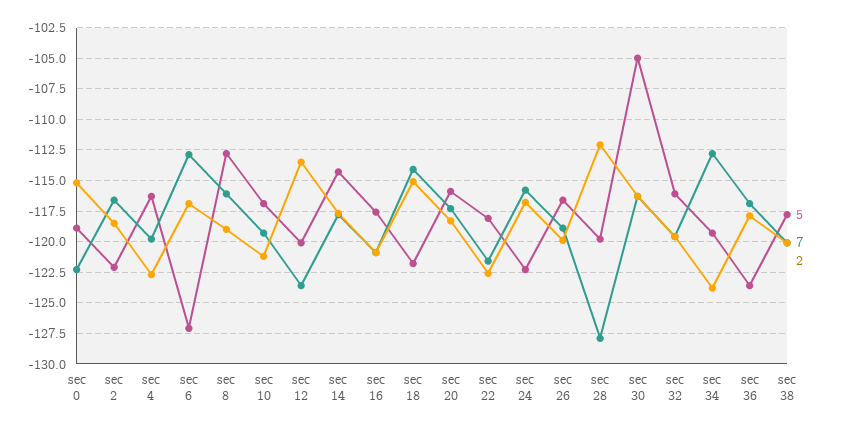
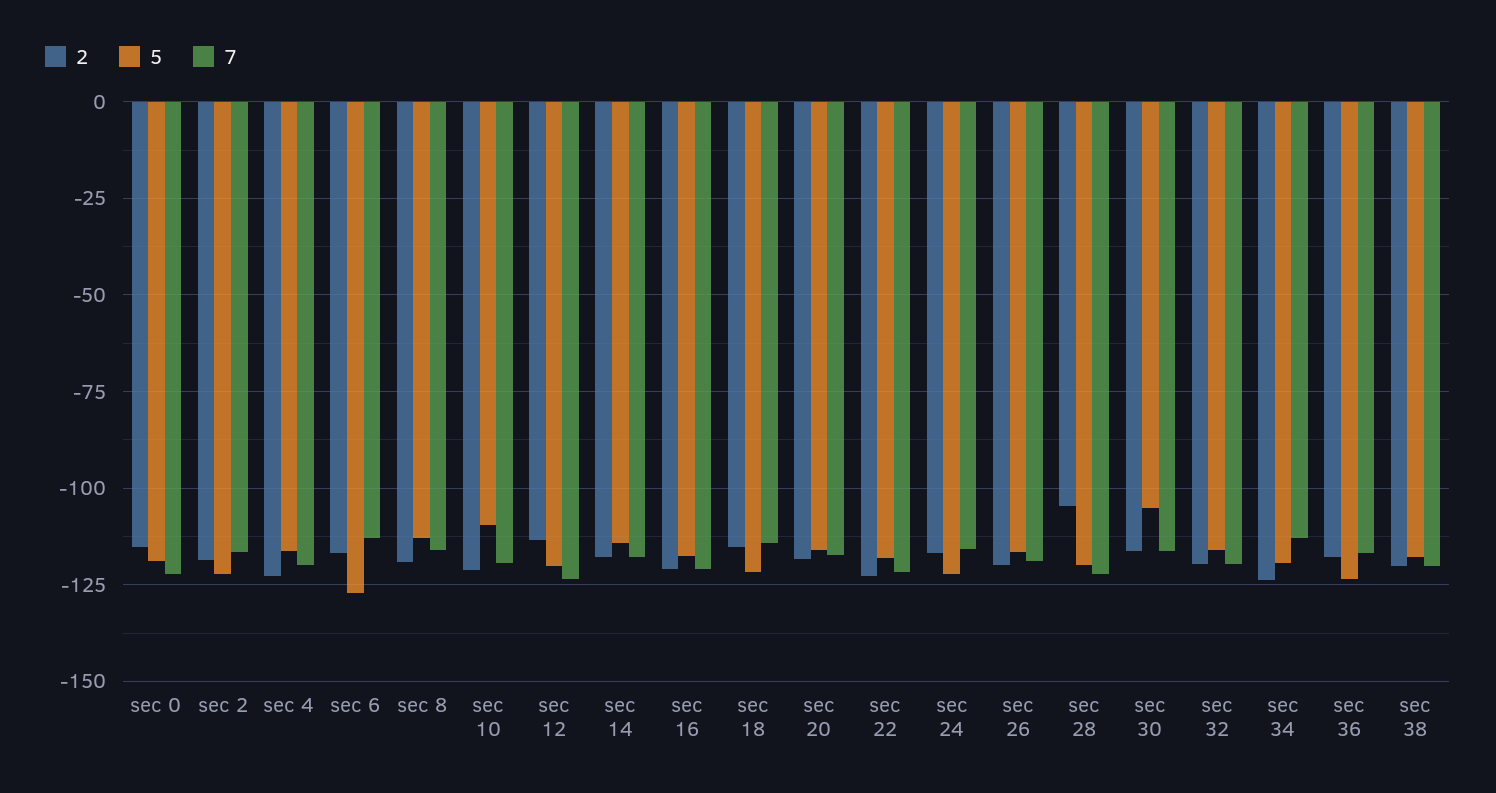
  {
    "5": {
      "sec 0": -119,
      "sec 2": -122,
      "sec 4": -116.5,
      "sec 6": -127,
      "sec 8": -113,
-     "sec 10": -117,
+     "sec 10": -110,
      "sec 12": -120,
      "sec 14": -114.5,
      "sec 16": -117.5,
      "sec 18": -122,
      "sec 20": -116,
      "sec 22": -118,
      "sec 24": -122.5,
      "sec 26": -116.5,
      "sec 28": -120,
      "sec 30": -105,
      "sec 32": -116,
      "sec 34": -119.5,
      "sec 36": -123.5,
      "sec 38": -118
    },
    "7": {
      "sec 0": -122.5,
      "sec 2": -116.5,
      "sec 4": -120,
      "sec 6": -113,
      "sec 8": -116,
      "sec 10": -119.5,
      "sec 12": -123.5,
      "sec 14": -118,
      "sec 16": -121,
      "sec 18": -114,
      "sec 20": -117.5,
      "sec 22": -121.5,
      "sec 24": -116,
      "sec 26": -119,
-     "sec 28": -128,
+     "sec 28": -122.5,
      "sec 30": -116.5,
      "sec 32": -119.5,
      "sec 34": -113,
      "sec 36": -117,
      "sec 38": -120
    },
    "2": {
      "sec 0": -115,
      "sec 2": -118.5,
      "sec 4": -122.5,
      "sec 6": -117,
      "sec 8": -119,
      "sec 10": -121,
      "sec 12": -113.5,
      "sec 14": -117.5,
      "sec 16": -121,
      "sec 18": -115,
      "sec 20": -118.5,
      "sec 22": -122.5,
      "sec 24": -117,
      "sec 26": -120,
-     "sec 28": -112,
+     "sec 28": -105,
      "sec 30": -116.5,
      "sec 32": -119.5,
      "sec 34": -124,
      "sec 36": -118,
      "sec 38": -120
    }
  }

